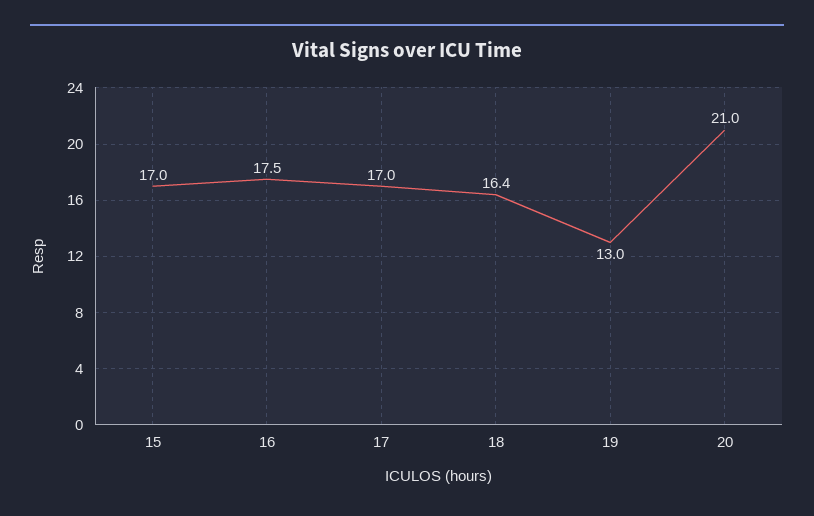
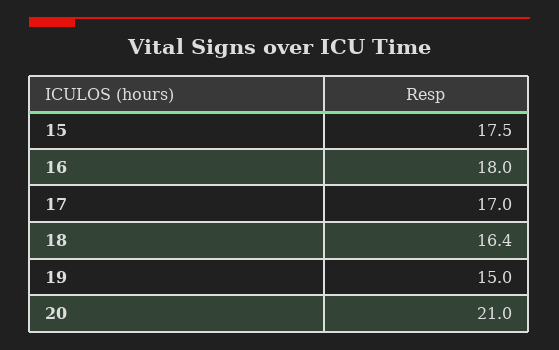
  {
-   "15": 17,
+   "15": 17.5,
-   "16": 17.5,
+   "16": 18,
    "17": 17,
    "18": 16.4,
-   "19": 13,
+   "19": 15,
    "20": 21
  }

